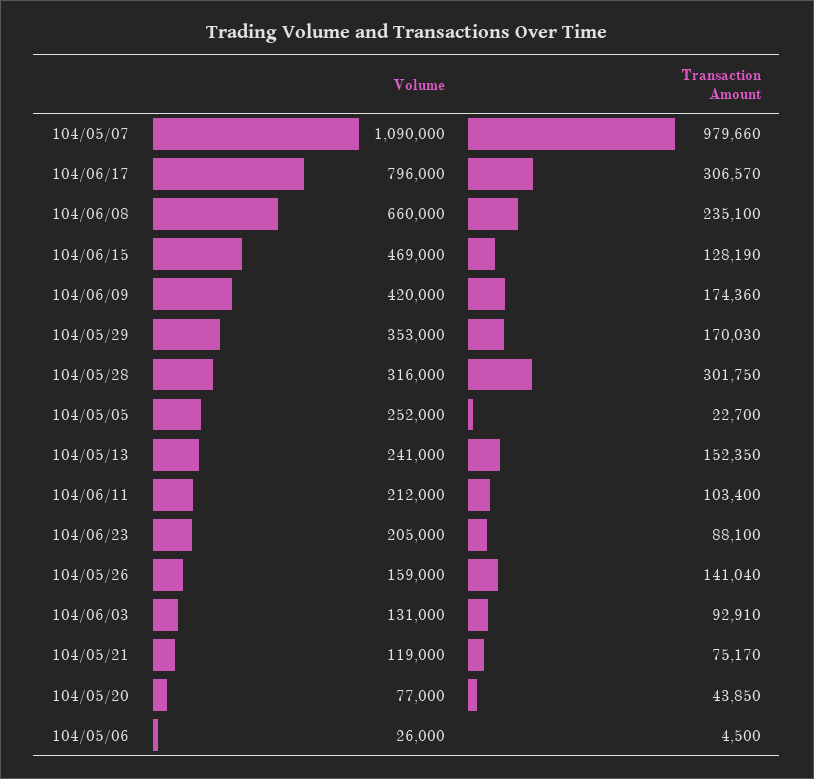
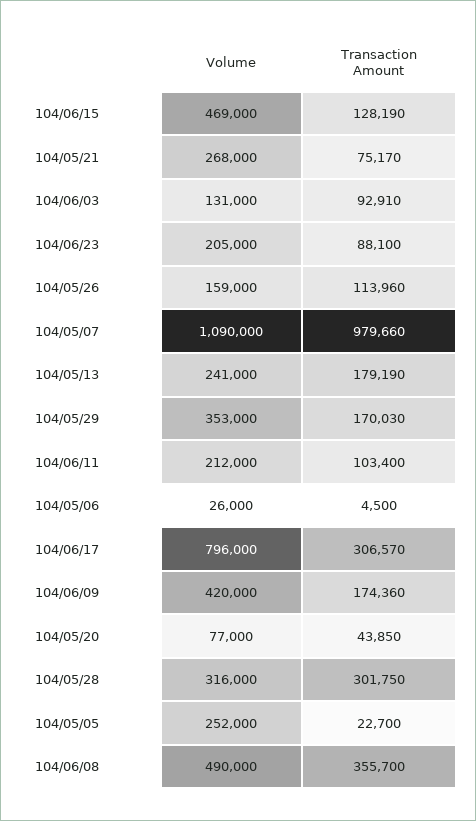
  {
    "Volume": {
      "104/05/07": 1090000,
      "104/06/17": 796000,
-     "104/06/08": 660000,
+     "104/06/08": 490000,
      "104/06/15": 469000,
      "104/06/09": 420000,
      "104/05/29": 353000,
      "104/05/28": 316000,
      "104/05/05": 252000,
      "104/05/13": 241000,
      "104/06/11": 212000,
      "104/06/23": 205000,
      "104/05/26": 159000,
      "104/06/03": 131000,
-     "104/05/21": 119000,
+     "104/05/21": 268000,
      "104/05/20": 77000,
      "104/05/06": 26000
    },
    "Transaction Amount": {
      "104/05/07": 979660,
      "104/06/17": 306570,
-     "104/06/08": 235100,
+     "104/06/08": 355700,
      "104/06/15": 128190,
      "104/06/09": 174360,
      "104/05/29": 170030,
      "104/05/28": 301750,
      "104/05/05": 22700,
-     "104/05/13": 152350,
+     "104/05/13": 179190,
      "104/06/11": 103400,
      "104/06/23": 88100,
-     "104/05/26": 141040,
+     "104/05/26": 113960,
      "104/06/03": 92910,
      "104/05/21": 75170,
      "104/05/20": 43850,
      "104/05/06": 4500
    }
  }

